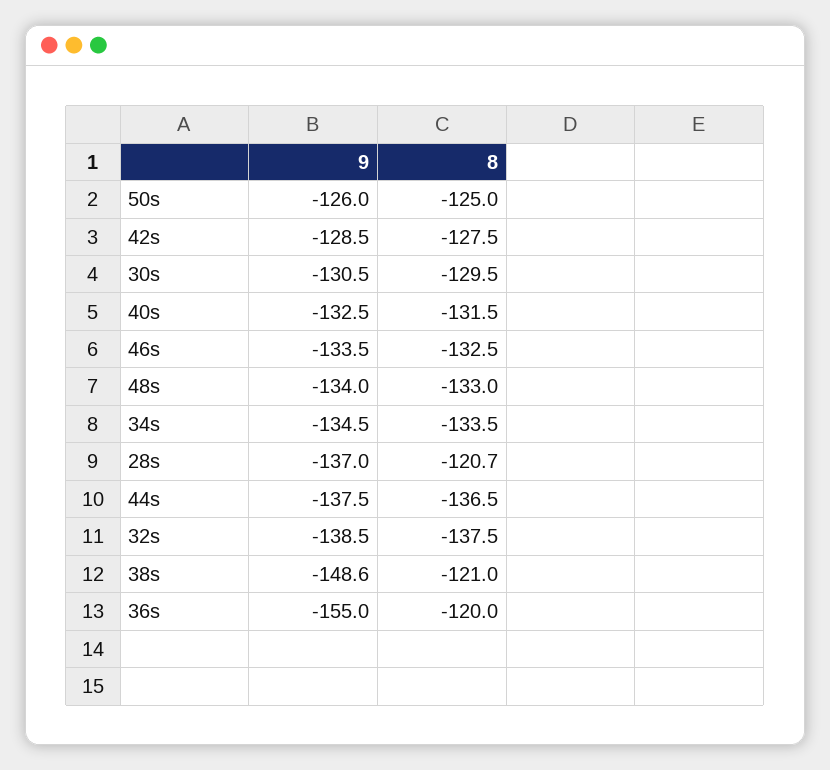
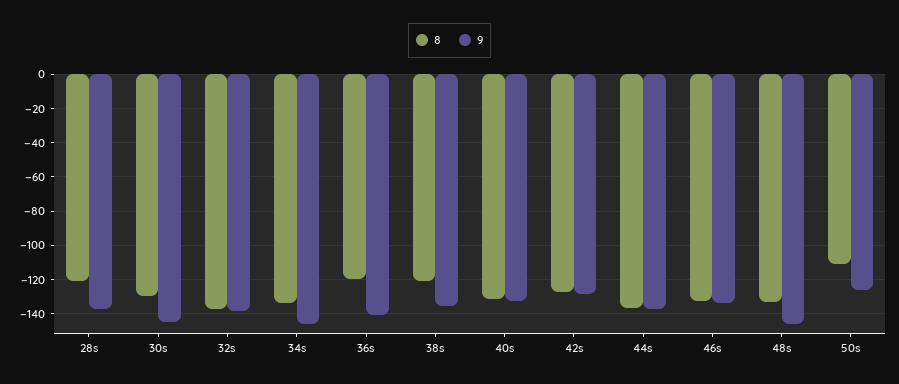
  {
    "9": {
      "50s": -126,
      "42s": -128.5,
-     "30s": -130.5,
+     "30s": -145,
      "40s": -132.5,
      "46s": -133.5,
-     "48s": -134,
+     "48s": -145,
-     "34s": -134.5,
+     "34s": -145,
      "28s": -137,
      "44s": -137.5,
      "32s": -138.5,
-     "38s": -148.6,
+     "38s": -135,
-     "36s": -155
+     "36s": -140
    },
    "8": {
-     "50s": -125,
+     "50s": -110,
      "42s": -127.5,
      "30s": -129.5,
      "40s": -131.5,
      "46s": -132.5,
      "48s": -133,
      "34s": -133.5,
      "28s": -120.7,
      "44s": -136.5,
      "32s": -137.5,
      "38s": -121,
      "36s": -120
    }
  }

